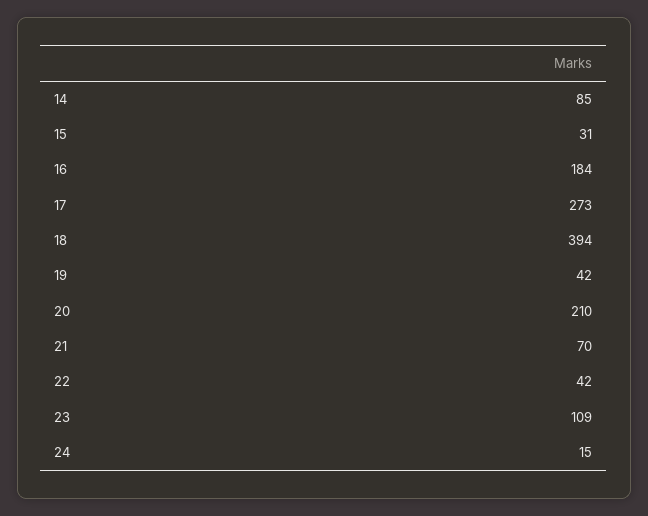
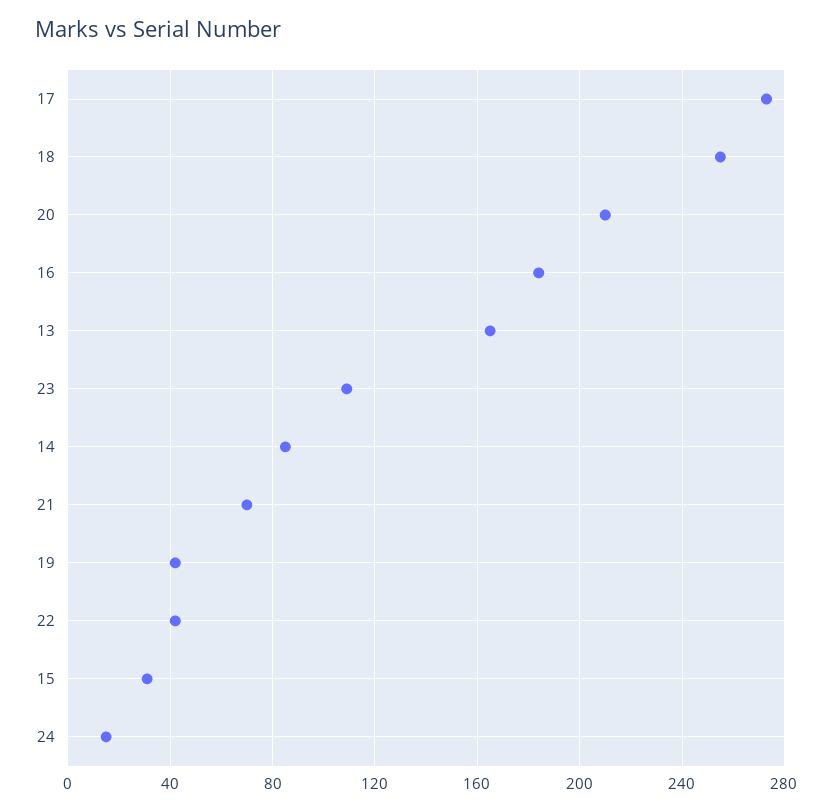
  {
    "14": 85,
    "15": 31,
    "16": 184,
    "17": 273,
-   "18": 394,
+   "18": 255,
    "19": 42,
    "20": 210,
    "21": 70,
    "22": 42,
    "23": 109,
-   "24": 15
+   "24": 15,
+   "13": 165
  }

